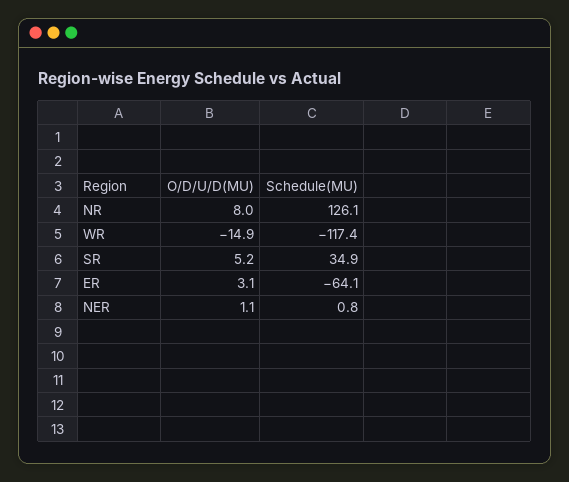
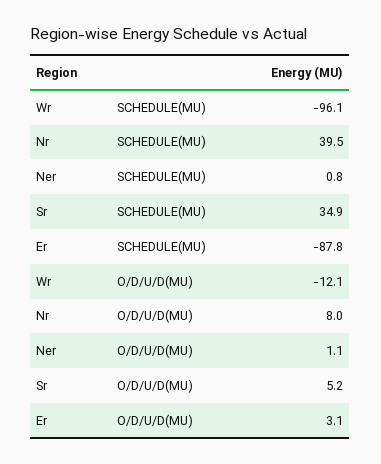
  {
    "O/D/U/D(MU)": {
      "NR": 8,
-     "WR": -14.9,
+     "WR": -12.1,
      "SR": 5.2,
      "ER": 3.1,
      "NER": 1.1
    },
    "Schedule(MU)": {
-     "NR": 126.1,
+     "NR": 39.5,
-     "WR": -117.4,
+     "WR": -96.1,
      "SR": 34.9,
-     "ER": -64.1,
+     "ER": -87.8,
      "NER": 0.8
    }
  }

